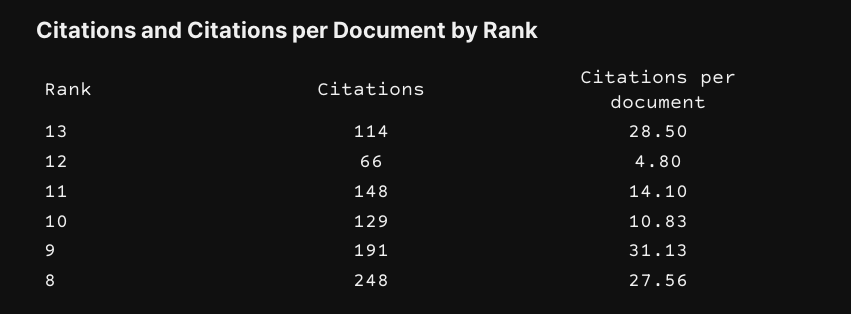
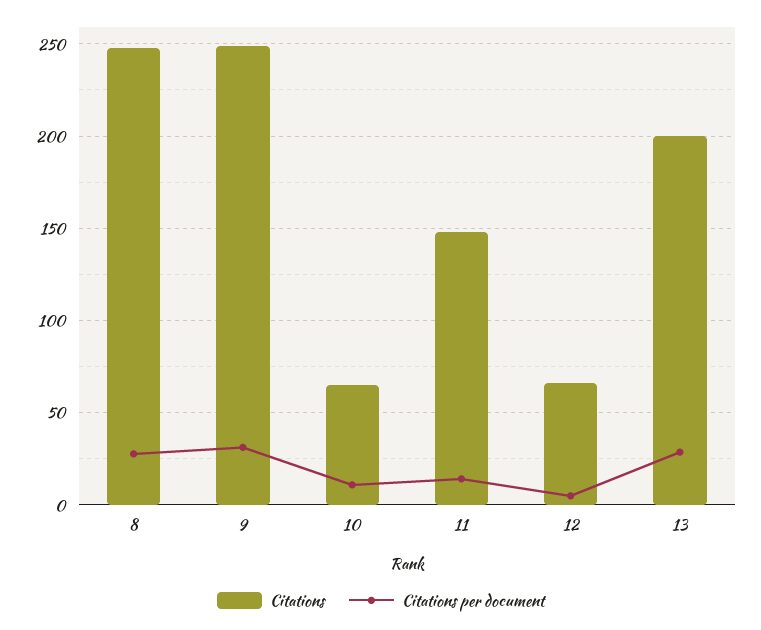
  {
    "Citations": {
-     "13": 114,
+     "13": 200,
      "12": 66,
      "11": 148,
-     "10": 129,
+     "10": 65,
-     "9": 191,
+     "9": 250,
      "8": 248
    },
    "Citations per document": {
      "13": 28.5,
      "12": 4.8,
      "11": 14.1,
      "10": 10.83,
      "9": 31.13,
      "8": 27.56
    }
  }

